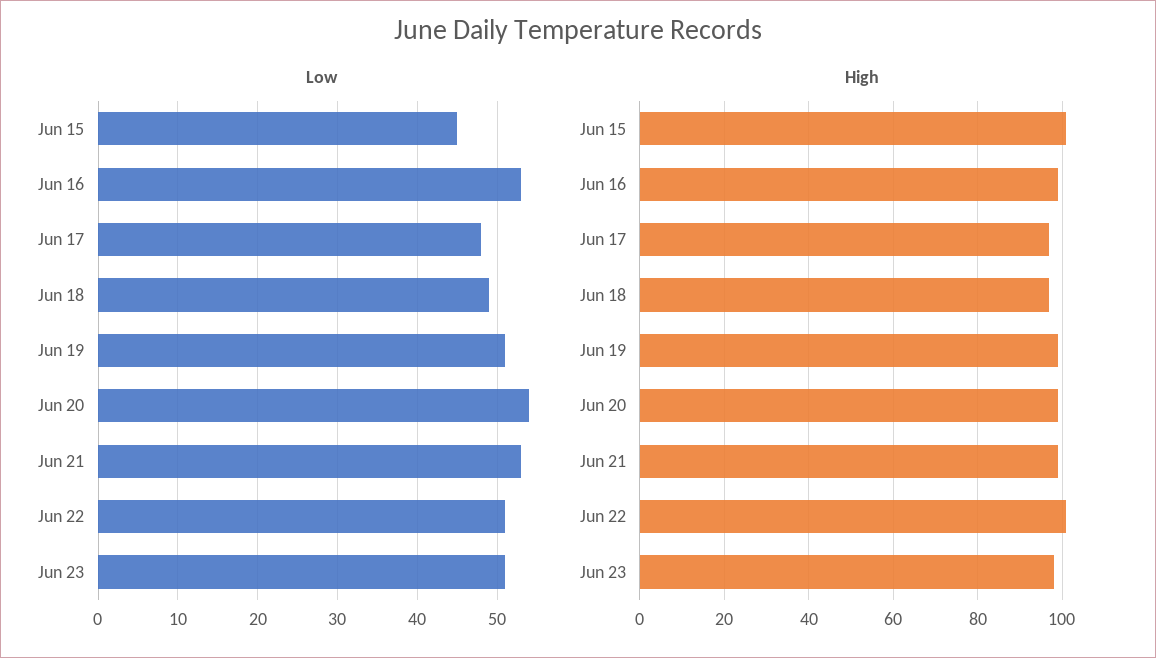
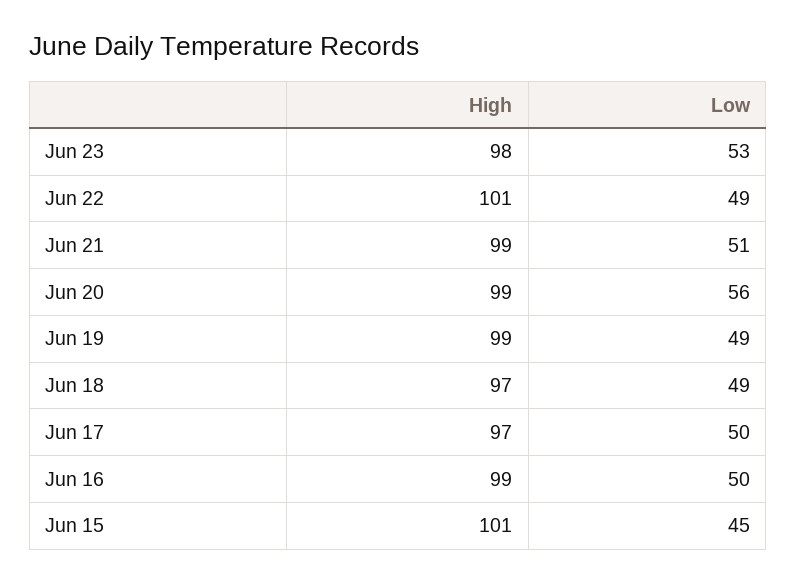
  {
    "Low": {
      "Jun 15": 45,
-     "Jun 16": 53,
+     "Jun 16": 50,
-     "Jun 17": 48,
+     "Jun 17": 50,
      "Jun 18": 49,
-     "Jun 19": 51,
+     "Jun 19": 49,
-     "Jun 20": 54,
+     "Jun 20": 56,
-     "Jun 21": 53,
+     "Jun 21": 51,
-     "Jun 22": 51,
+     "Jun 22": 49,
-     "Jun 23": 51
+     "Jun 23": 53
    },
    "High": {
      "Jun 15": 101,
      "Jun 16": 99,
      "Jun 17": 97,
      "Jun 18": 97,
      "Jun 19": 99,
      "Jun 20": 99,
      "Jun 21": 99,
      "Jun 22": 101,
      "Jun 23": 98
    }
  }

